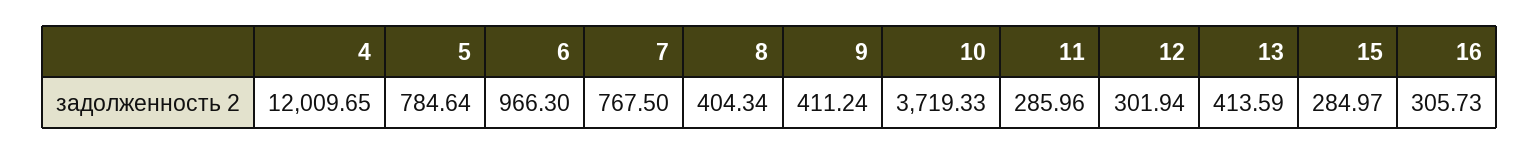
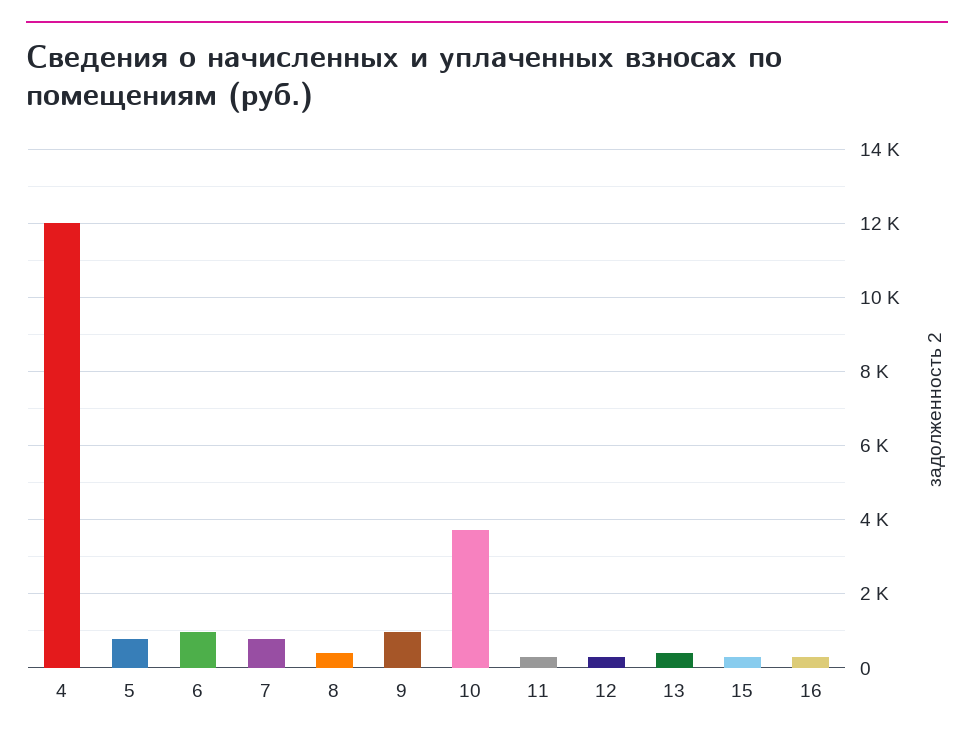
  {
    "4": 12009.65,
    "5": 784.64,
    "6": 966.3,
    "7": 767.5,
    "8": 404.34,
-   "9": 411.24,
+   "9": 1000,
    "10": 3719.33,
    "11": 285.96,
    "12": 301.94,
    "13": 413.59,
    "15": 284.97,
    "16": 305.73
  }

